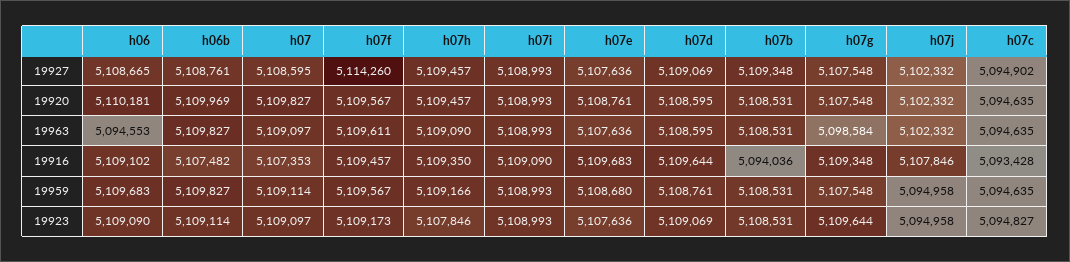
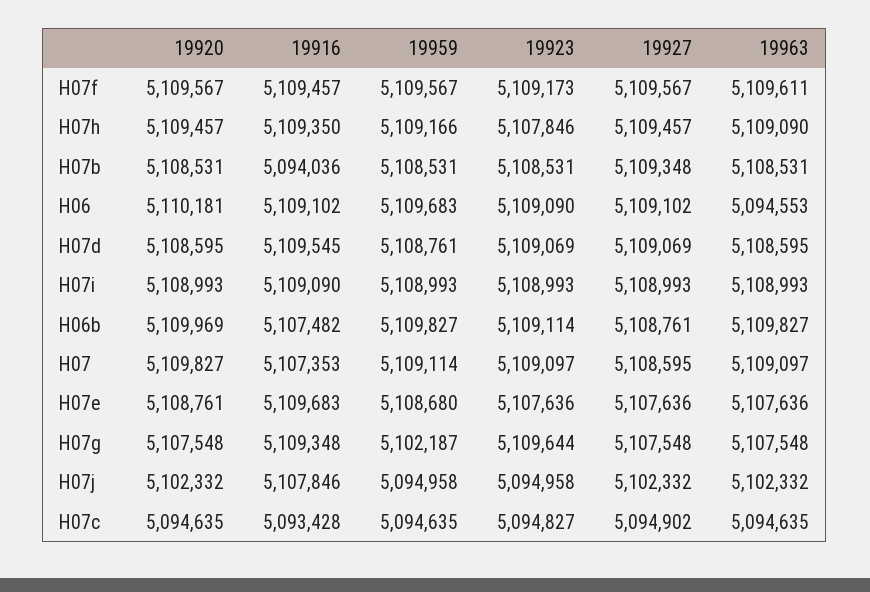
  {
    "h06": {
-     "19927": 5108665,
+     "19927": 5109102,
      "19920": 5110181,
      "19963": 5094553,
      "19916": 5109102,
      "19959": 5109683,
      "19923": 5109090
    },
    "h06b": {
      "19927": 5108761,
      "19920": 5109969,
      "19963": 5109827,
      "19916": 5107482,
      "19959": 5109827,
      "19923": 5109114
    },
    "h07": {
      "19927": 5108595,
      "19920": 5109827,
      "19963": 5109097,
      "19916": 5107353,
      "19959": 5109114,
      "19923": 5109097
    },
    "h07f": {
-     "19927": 5114260,
+     "19927": 5109567,
      "19920": 5109567,
      "19963": 5109611,
      "19916": 5109457,
      "19959": 5109567,
      "19923": 5109173
    },
    "h07h": {
      "19927": 5109457,
      "19920": 5109457,
      "19963": 5109090,
      "19916": 5109350,
      "19959": 5109166,
      "19923": 5107846
    },
    "h07i": {
      "19927": 5108993,
      "19920": 5108993,
      "19963": 5108993,
      "19916": 5109090,
      "19959": 5108993,
      "19923": 5108993
    },
    "h07e": {
      "19927": 5107636,
      "19920": 5108761,
      "19963": 5107636,
      "19916": 5109683,
      "19959": 5108680,
      "19923": 5107636
    },
    "h07d": {
      "19927": 5109069,
      "19920": 5108595,
      "19963": 5108595,
-     "19916": 5109644,
+     "19916": 5109545,
      "19959": 5108761,
      "19923": 5109069
    },
    "h07b": {
      "19927": 5109348,
      "19920": 5108531,
      "19963": 5108531,
      "19916": 5094036,
      "19959": 5108531,
      "19923": 5108531
    },
    "h07g": {
      "19927": 5107548,
      "19920": 5107548,
-     "19963": 5098584,
+     "19963": 5107548,
      "19916": 5109348,
-     "19959": 5107548,
+     "19959": 5102187,
      "19923": 5109644
    },
    "h07j": {
      "19927": 5102332,
      "19920": 5102332,
      "19963": 5102332,
      "19916": 5107846,
      "19959": 5094958,
      "19923": 5094958
    },
    "h07c": {
      "19927": 5094902,
      "19920": 5094635,
      "19963": 5094635,
      "19916": 5093428,
      "19959": 5094635,
      "19923": 5094827
    }
  }

